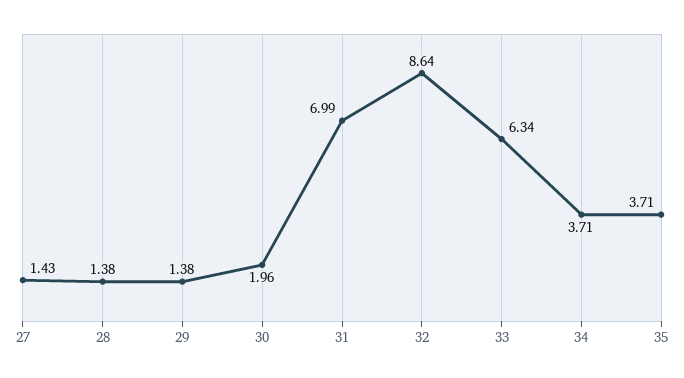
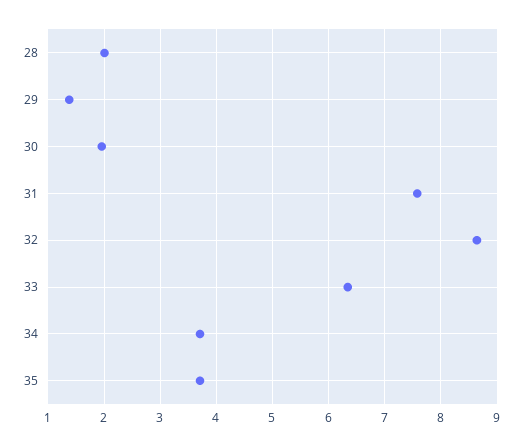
  {
-   "27": 1.43,
-   "28": 1.38,
+   "28": 2,
    "29": 1.38,
    "30": 1.96,
-   "31": 6.99,
+   "31": 7.6,
    "32": 8.64,
    "33": 6.34,
    "34": 3.71,
    "35": 3.71
  }

